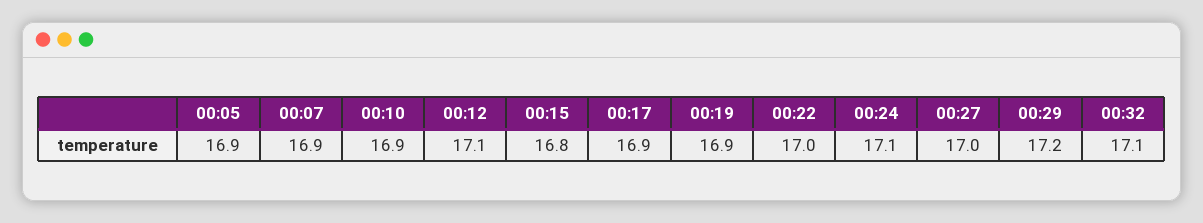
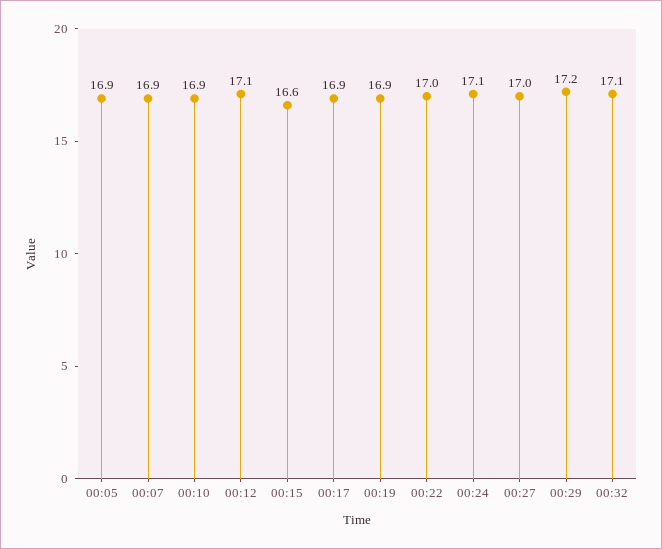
  {
    "00:05": 16.9,
    "00:07": 16.9,
    "00:10": 16.9,
    "00:12": 17.1,
-   "00:15": 16.8,
+   "00:15": 16.6,
    "00:17": 16.9,
    "00:19": 16.9,
    "00:22": 17,
    "00:24": 17.1,
    "00:27": 17,
    "00:29": 17.2,
    "00:32": 17.1
  }

